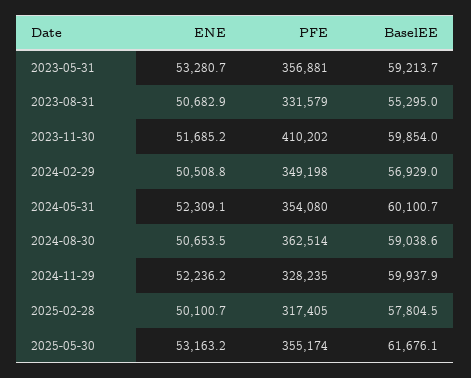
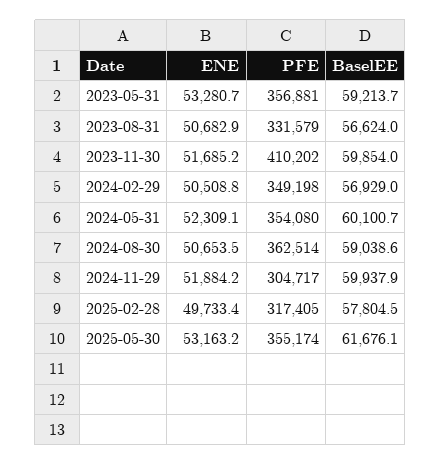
  {
    "ENE": {
      "2023-05-31": 53280.7,
      "2023-08-31": 50682.9,
      "2023-11-30": 51685.2,
      "2024-02-29": 50508.8,
      "2024-05-31": 52309.1,
      "2024-08-30": 50653.5,
-     "2024-11-29": 52236.2,
+     "2024-11-29": 51884.2,
-     "2025-02-28": 50100.7,
+     "2025-02-28": 49733.4,
      "2025-05-30": 53163.2
    },
    "PFE": {
      "2023-05-31": 356881,
      "2023-08-31": 331579,
      "2023-11-30": 410202,
      "2024-02-29": 349198,
      "2024-05-31": 354080,
      "2024-08-30": 362514,
-     "2024-11-29": 328235,
+     "2024-11-29": 304717,
      "2025-02-28": 317405,
      "2025-05-30": 355174
    },
    "BaselEE": {
      "2023-05-31": 59213.7,
-     "2023-08-31": 55295,
+     "2023-08-31": 56624,
      "2023-11-30": 59854,
      "2024-02-29": 56929,
      "2024-05-31": 60100.7,
      "2024-08-30": 59038.6,
      "2024-11-29": 59937.9,
      "2025-02-28": 57804.5,
      "2025-05-30": 61676.1
    }
  }

